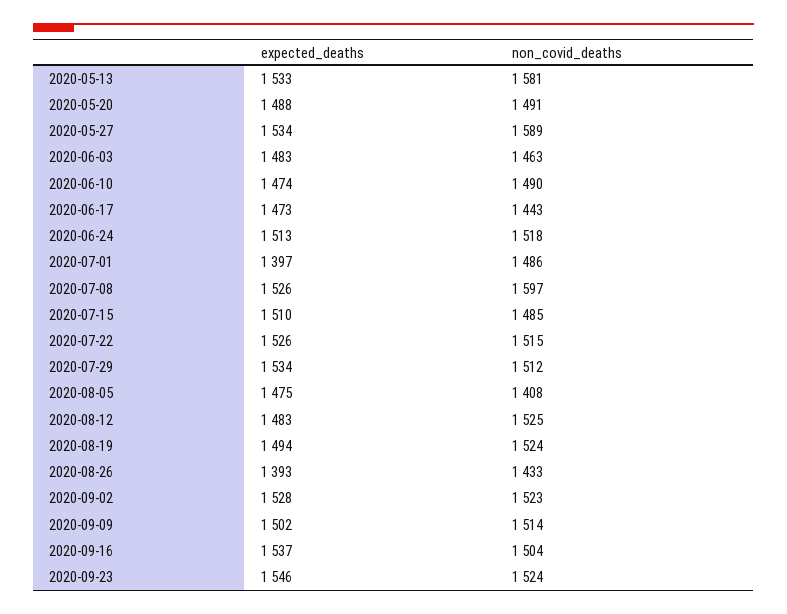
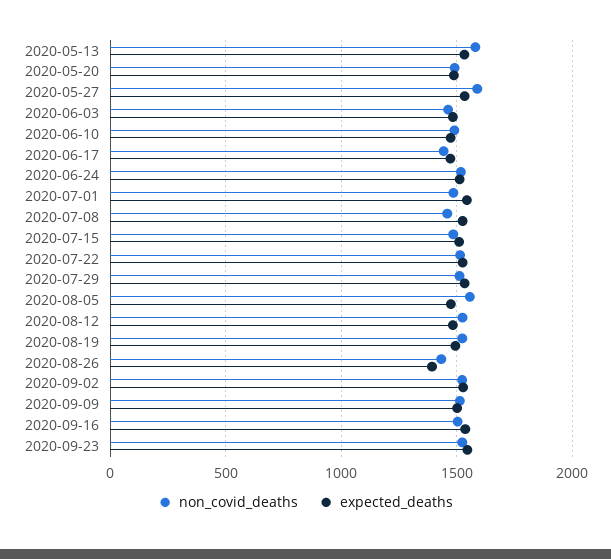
  {
    "expected_deaths": {
      "2020-05-13": 1533,
      "2020-05-20": 1488,
      "2020-05-27": 1534,
      "2020-06-03": 1483,
      "2020-06-10": 1474,
      "2020-06-17": 1473,
      "2020-06-24": 1513,
-     "2020-07-01": 1397,
+     "2020-07-01": 1550,
      "2020-07-08": 1526,
      "2020-07-15": 1510,
      "2020-07-22": 1526,
      "2020-07-29": 1534,
      "2020-08-05": 1475,
      "2020-08-12": 1483,
      "2020-08-19": 1494,
      "2020-08-26": 1393,
      "2020-09-02": 1528,
      "2020-09-09": 1502,
      "2020-09-16": 1537,
      "2020-09-23": 1546
    },
    "non_covid_deaths": {
      "2020-05-13": 1581,
      "2020-05-20": 1491,
      "2020-05-27": 1589,
      "2020-06-03": 1463,
      "2020-06-10": 1490,
      "2020-06-17": 1443,
      "2020-06-24": 1518,
      "2020-07-01": 1486,
-     "2020-07-08": 1597,
+     "2020-07-08": 1450,
      "2020-07-15": 1485,
      "2020-07-22": 1515,
      "2020-07-29": 1512,
-     "2020-08-05": 1408,
+     "2020-08-05": 1550,
      "2020-08-12": 1525,
      "2020-08-19": 1524,
      "2020-08-26": 1433,
      "2020-09-02": 1523,
      "2020-09-09": 1514,
      "2020-09-16": 1504,
      "2020-09-23": 1524
    }
  }

